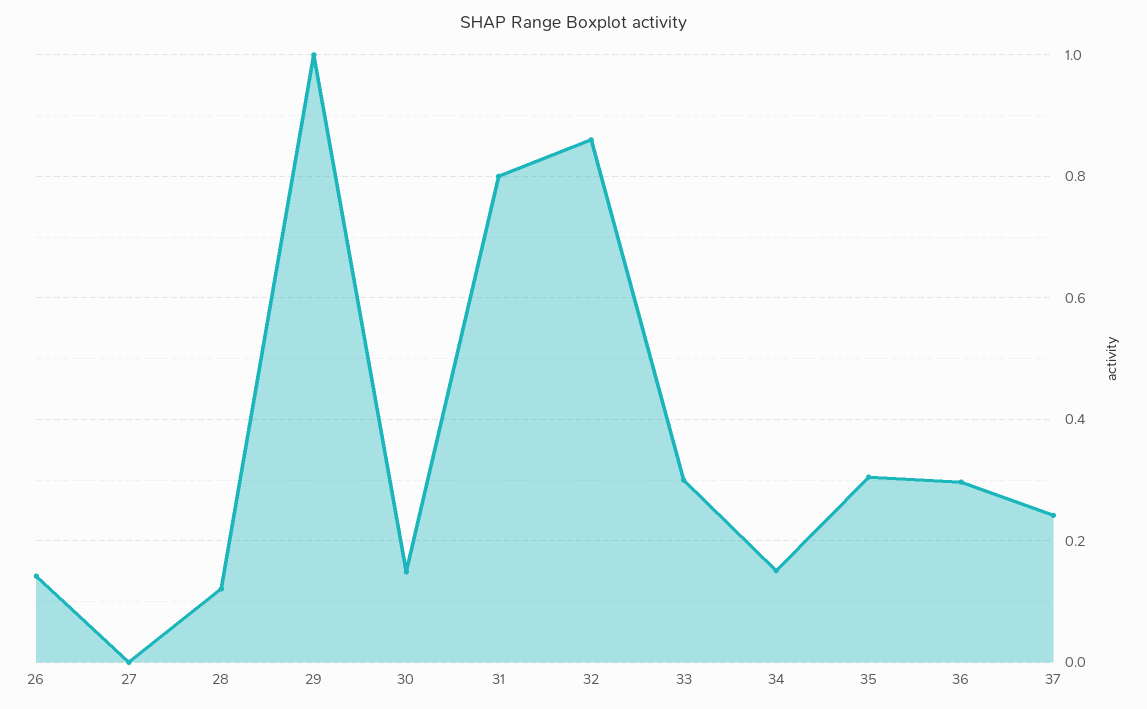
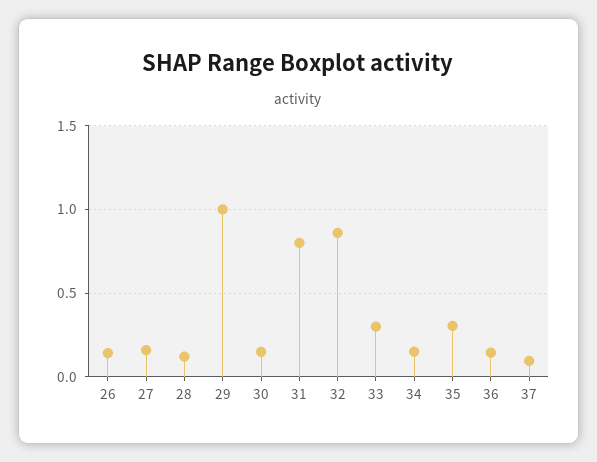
  {
    "26": 0.14,
-   "27": 0,
+   "27": 0.15,
    "28": 0.12,
    "29": 1,
    "30": 0.14,
    "31": 0.8,
    "32": 0.86,
    "33": 0.3,
    "34": 0.16,
    "35": 0.3,
-   "36": 0.3,
+   "36": 0.15,
-   "37": 0.24
+   "37": 0.1
  }

